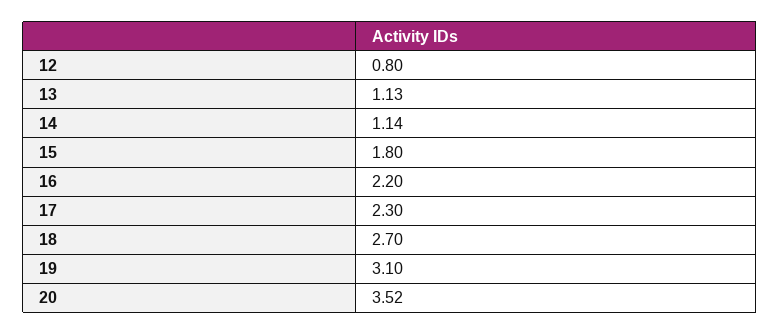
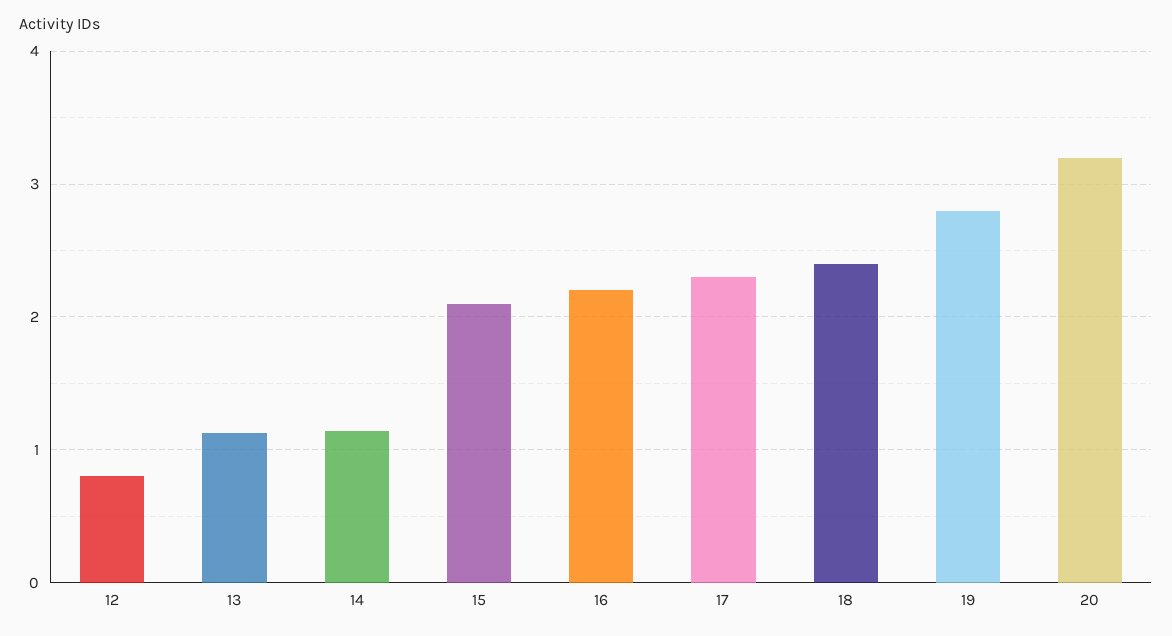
  {
    "12": 0.8,
    "13": 1.13,
    "14": 1.14,
-   "15": 1.8,
+   "15": 2.1,
    "16": 2.2,
    "17": 2.3,
-   "18": 2.7,
+   "18": 2.4,
-   "19": 3.1,
+   "19": 2.8,
-   "20": 3.52
+   "20": 3.2
  }

